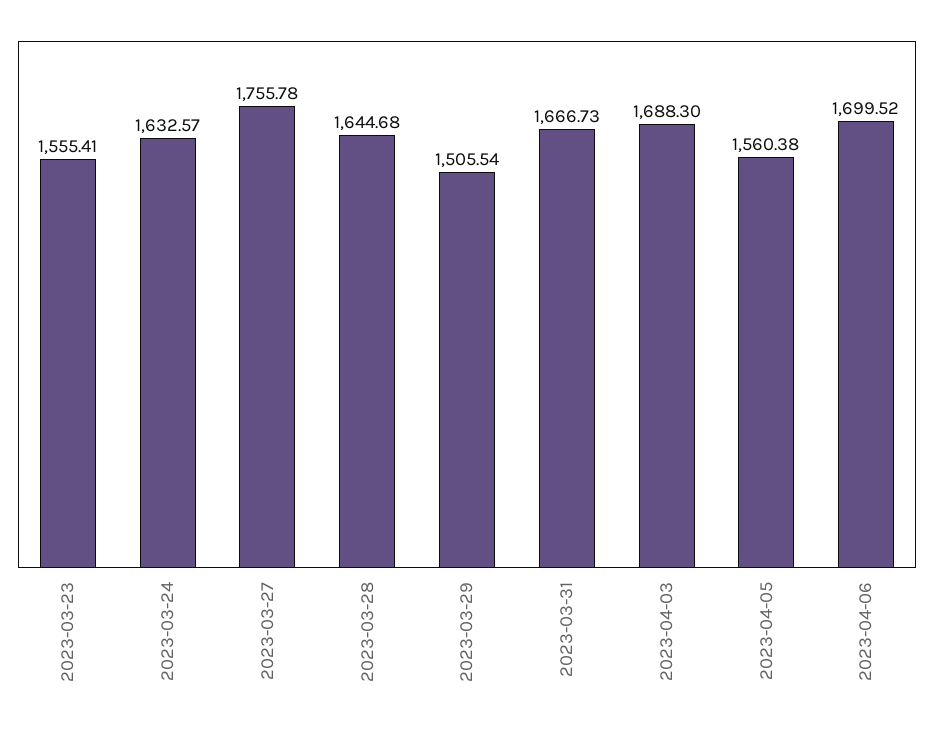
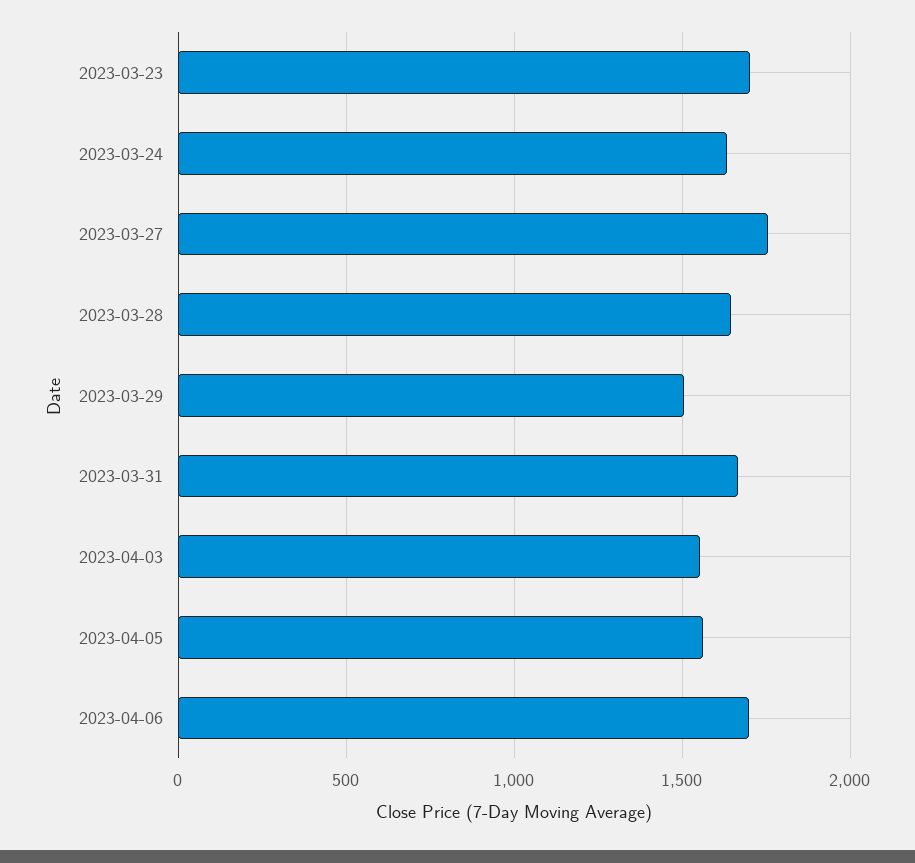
  {
-   "2023-03-23": 1555.41,
+   "2023-03-23": 1700,
    "2023-03-24": 1632.57,
    "2023-03-27": 1755.78,
    "2023-03-28": 1644.68,
    "2023-03-29": 1505.54,
    "2023-03-31": 1666.73,
-   "2023-04-03": 1688.3,
+   "2023-04-03": 1550,
    "2023-04-05": 1560.38,
    "2023-04-06": 1699.52
  }

